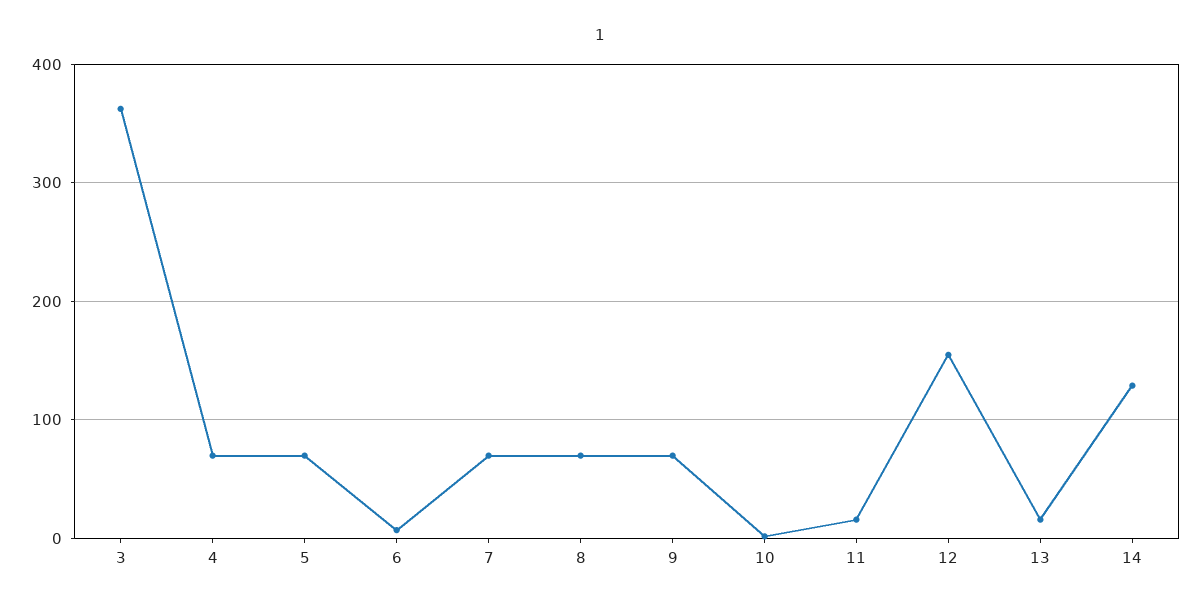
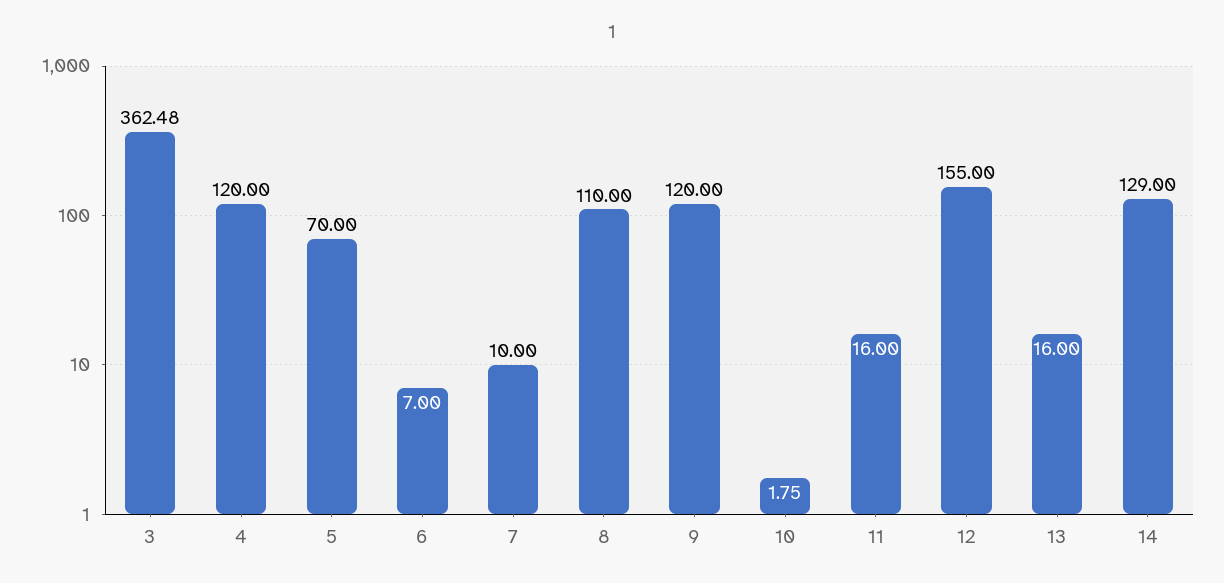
  {
    "3": 362.48,
-   "4": 70,
+   "4": 120,
    "5": 70,
    "6": 7,
-   "7": 70,
+   "7": 10,
-   "8": 70,
+   "8": 110,
-   "9": 70,
+   "9": 120,
    "10": 1.75,
    "11": 16,
    "12": 155,
    "13": 16,
    "14": 129
  }

